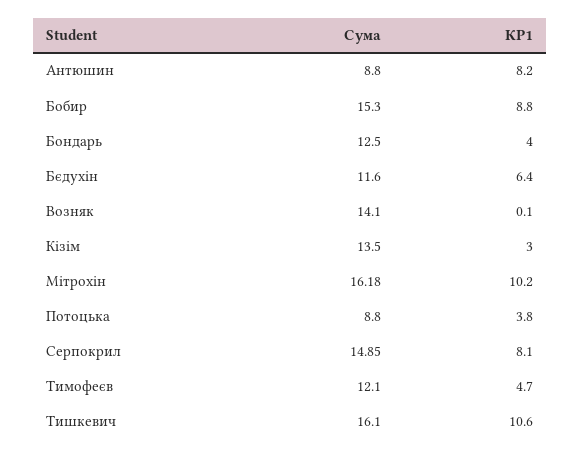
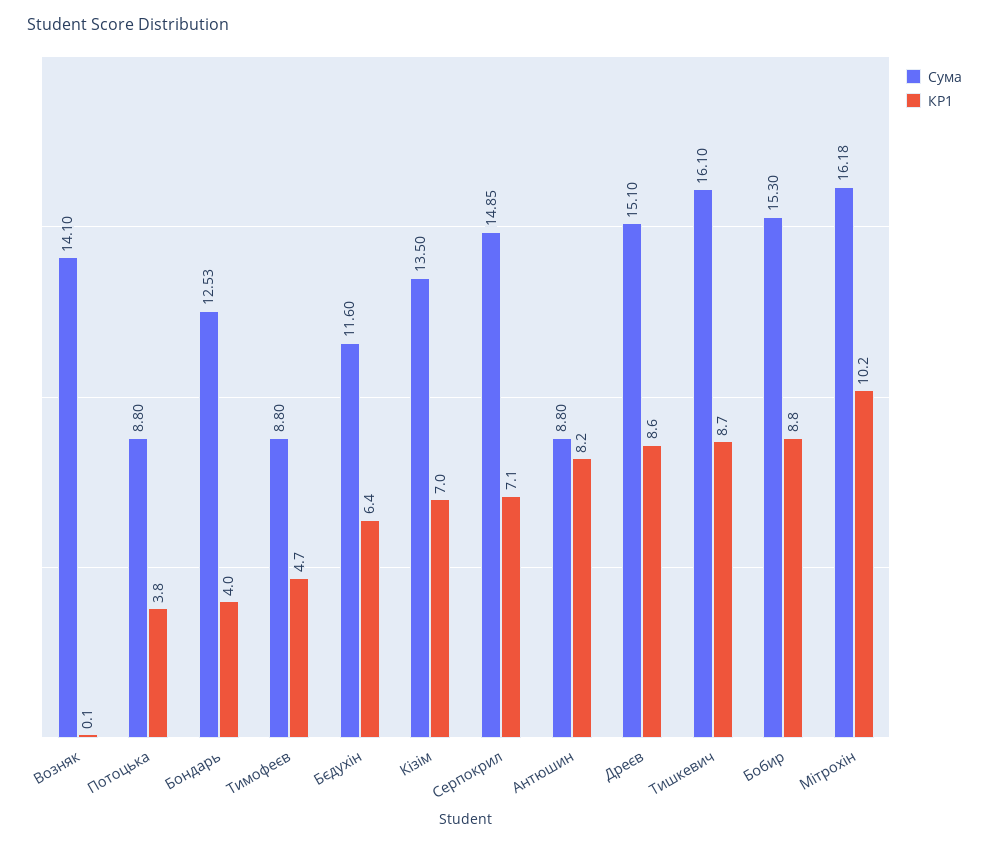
  {
    "Сума": {
      "Антюшин": 8.8,
      "Бобир": 15.3,
-     "Бондарь": 12.5,
+     "Бондарь": 12.53,
      "Бєдухін": 11.6,
      "Возняк": 14.1,
      "Кізім": 13.5,
      "Мітрохін": 16.18,
      "Потоцька": 8.8,
      "Серпокрил": 14.85,
-     "Тимофеєв": 12.1,
+     "Тимофеєв": 8.8,
-     "Тишкевич": 16.1
+     "Тишкевич": 16.1,
+     "Дреєв": 15.1
    },
    "КР1": {
      "Антюшин": 8.2,
      "Бобир": 8.8,
      "Бондарь": 4,
      "Бєдухін": 6.4,
      "Возняк": 0.1,
-     "Кізім": 3,
+     "Кізім": 7,
      "Мітрохін": 10.2,
      "Потоцька": 3.8,
-     "Серпокрил": 8.1,
+     "Серпокрил": 7.1,
      "Тимофеєв": 4.7,
-     "Тишкевич": 10.6
+     "Тишкевич": 8.7,
+     "Дреєв": 8.6
    }
  }

